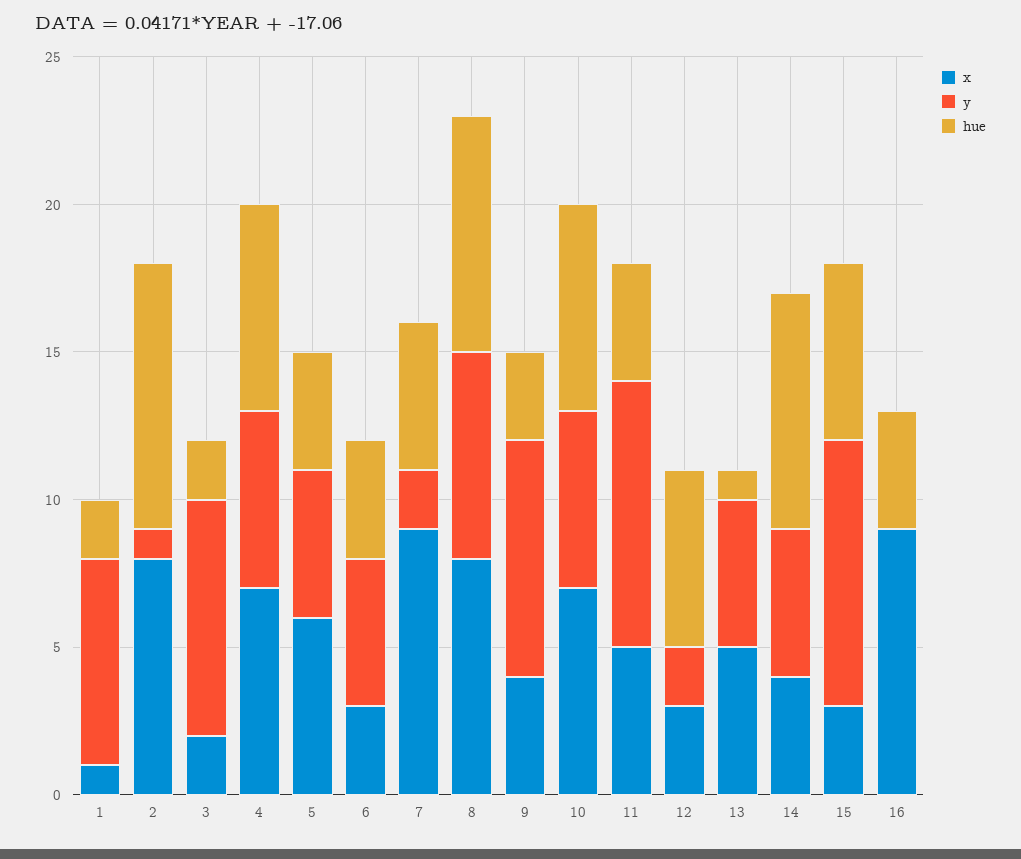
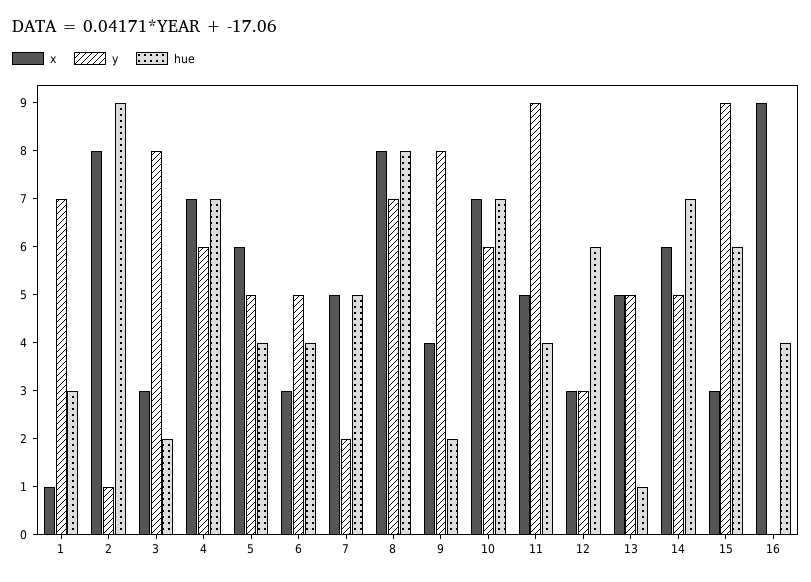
  {
    "x": {
      "1": 1,
      "2": 8,
-     "3": 2,
+     "3": 3,
      "4": 7,
      "5": 6,
      "6": 3,
-     "7": 9,
+     "7": 5,
      "8": 8,
      "9": 4,
      "10": 7,
      "11": 5,
      "12": 3,
      "13": 5,
-     "14": 4,
+     "14": 6,
      "15": 3,
      "16": 9
    },
    "y": {
      "1": 7,
      "2": 1,
      "3": 8,
      "4": 6,
      "5": 5,
      "6": 5,
      "7": 2,
      "8": 7,
      "9": 8,
      "10": 6,
      "11": 9,
-     "12": 2,
+     "12": 3,
      "13": 5,
      "14": 5,
      "15": 9,
      "16": 0
    },
    "hue": {
-     "1": 2,
+     "1": 3,
      "2": 9,
      "3": 2,
      "4": 7,
      "5": 4,
      "6": 4,
      "7": 5,
      "8": 8,
-     "9": 3,
+     "9": 2,
      "10": 7,
      "11": 4,
      "12": 6,
      "13": 1,
-     "14": 8,
+     "14": 7,
      "15": 6,
      "16": 4
    }
  }

